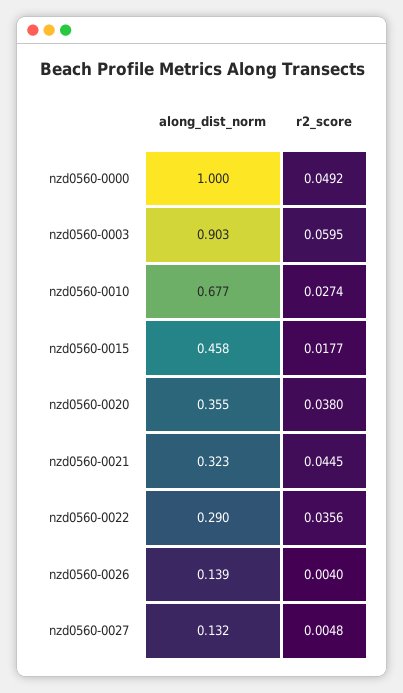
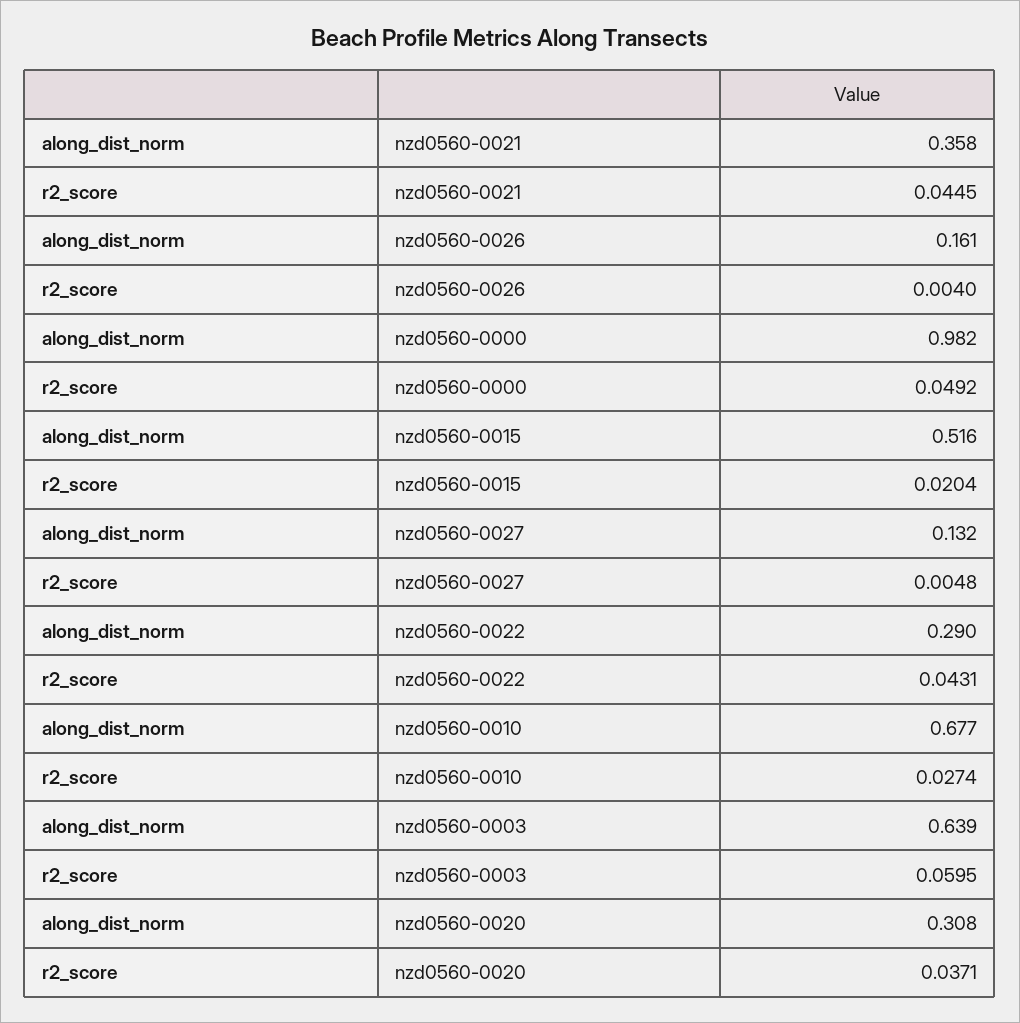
  {
    "along_dist_norm": {
-     "nzd0560-0000": 1,
+     "nzd0560-0000": 0.982,
-     "nzd0560-0003": 0.903,
+     "nzd0560-0003": 0.639,
      "nzd0560-0010": 0.677,
-     "nzd0560-0015": 0.458,
+     "nzd0560-0015": 0.516,
-     "nzd0560-0020": 0.355,
+     "nzd0560-0020": 0.308,
-     "nzd0560-0021": 0.323,
+     "nzd0560-0021": 0.358,
      "nzd0560-0022": 0.29,
-     "nzd0560-0026": 0.139,
+     "nzd0560-0026": 0.161,
      "nzd0560-0027": 0.132
    },
    "r2_score": {
      "nzd0560-0000": 0.0492,
      "nzd0560-0003": 0.0595,
      "nzd0560-0010": 0.0274,
-     "nzd0560-0015": 0.0177,
+     "nzd0560-0015": 0.0204,
-     "nzd0560-0020": 0.038,
+     "nzd0560-0020": 0.0371,
      "nzd0560-0021": 0.0445,
-     "nzd0560-0022": 0.0356,
+     "nzd0560-0022": 0.0431,
      "nzd0560-0026": 0.004,
      "nzd0560-0027": 0.0048
    }
  }

